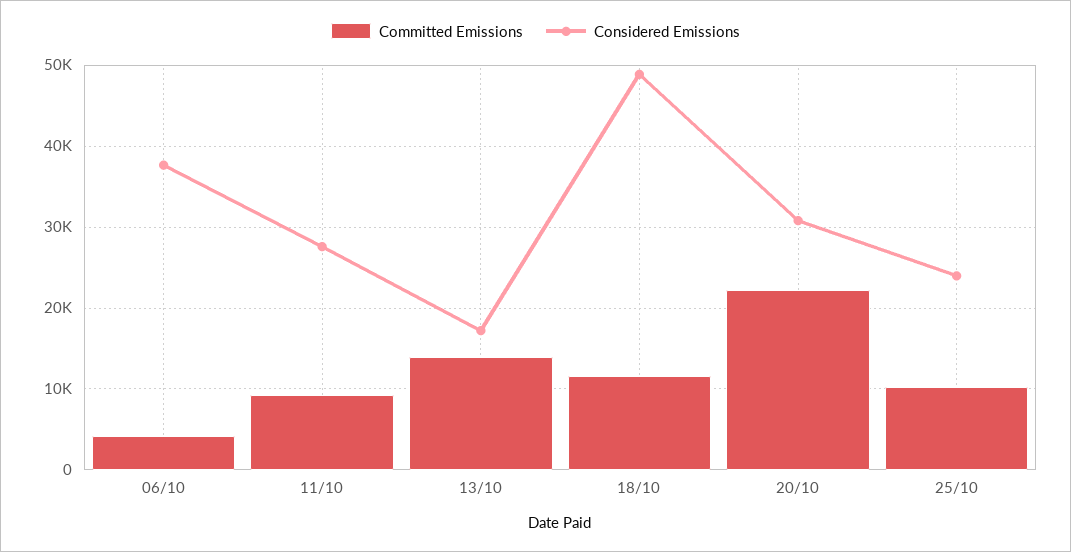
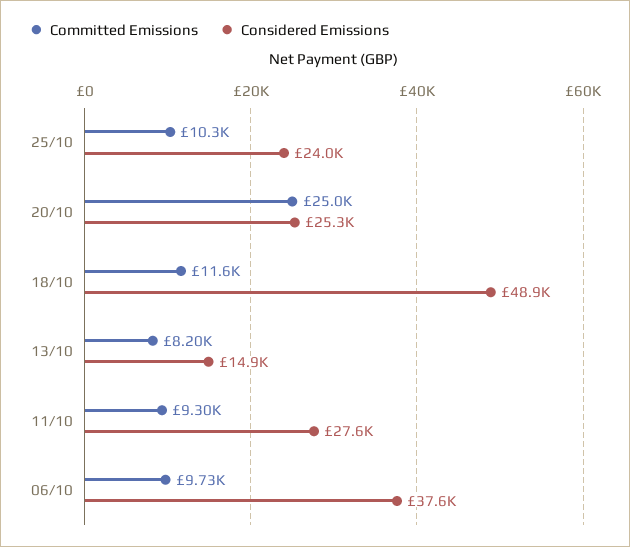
  {
    "Committed Emissions": {
-     "06/10": 4000,
+     "06/10": 9730,
      "11/10": 9300,
-     "13/10": 14000,
+     "13/10": 8200,
      "18/10": 11600,
-     "20/10": 22000,
+     "20/10": 25000,
      "25/10": 10300
    },
    "Considered Emissions": {
      "06/10": 37600,
      "11/10": 27600,
-     "13/10": 17000,
+     "13/10": 14900,
      "18/10": 48900,
-     "20/10": 31000,
+     "20/10": 25300,
      "25/10": 24000
    }
  }

